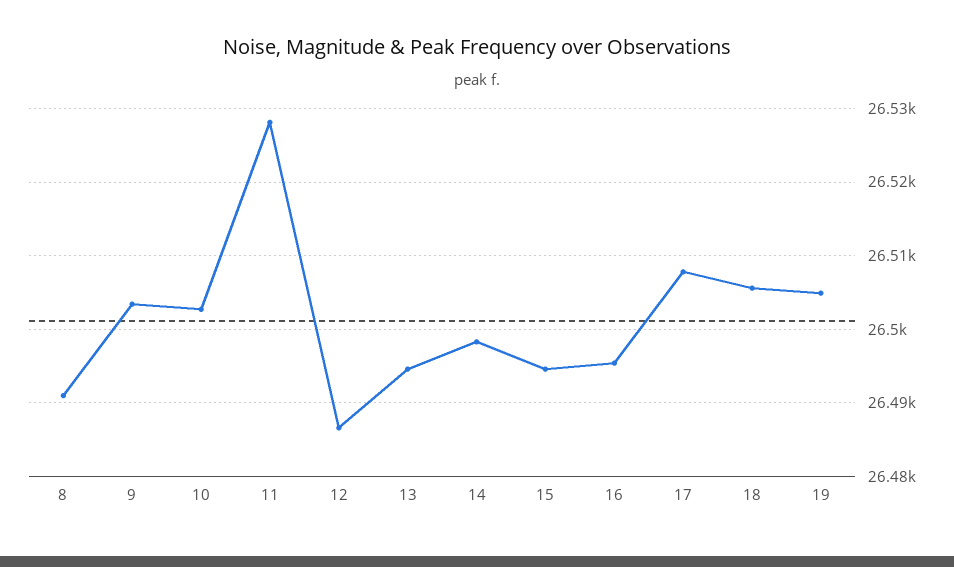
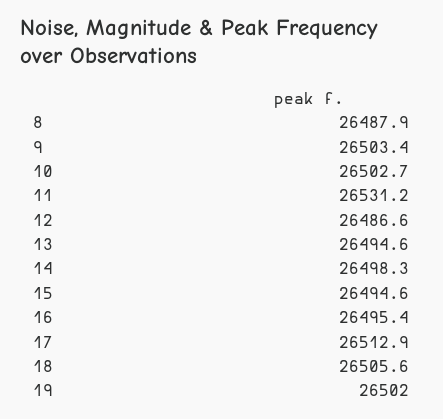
  {
-   "8": 26491,
+   "8": 26487.9,
    "9": 26503.4,
    "10": 26502.7,
-   "11": 26528,
+   "11": 26531.2,
    "12": 26486.6,
    "13": 26494.6,
    "14": 26498.3,
    "15": 26494.6,
    "16": 26495.4,
-   "17": 26508,
+   "17": 26512.9,
    "18": 26505.6,
-   "19": 26505
+   "19": 26502
  }

